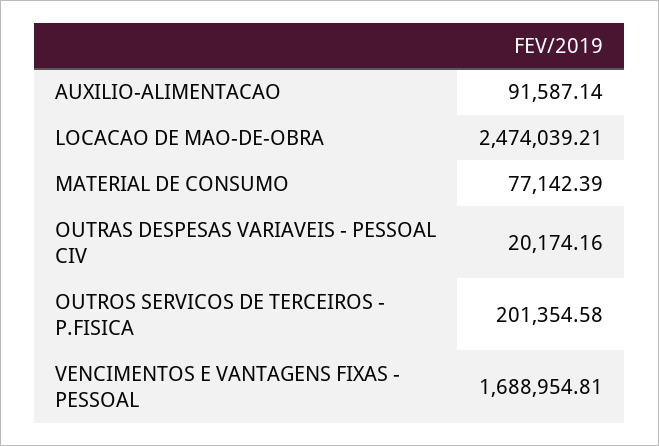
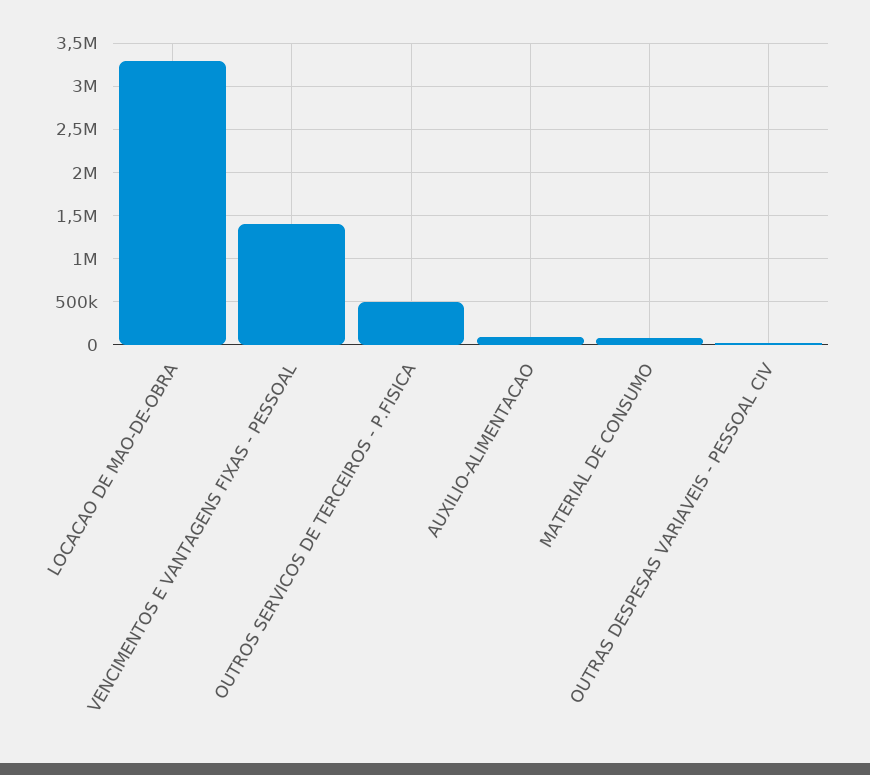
  {
    "AUXILIO-ALIMENTACAO": 91587.14,
-   "LOCACAO DE MAO-DE-OBRA": 2474039.21,
+   "LOCACAO DE MAO-DE-OBRA": 3300000,
    "MATERIAL DE CONSUMO": 77142.39,
    "OUTRAS DESPESAS VARIAVEIS - PESSOAL CIV": 20174.16,
-   "OUTROS SERVICOS DE TERCEIROS - P.FISICA": 201354.58,
+   "OUTROS SERVICOS DE TERCEIROS - P.FISICA": 500000,
-   "VENCIMENTOS E VANTAGENS FIXAS - PESSOAL": 1688954.81
+   "VENCIMENTOS E VANTAGENS FIXAS - PESSOAL": 1400000
  }

